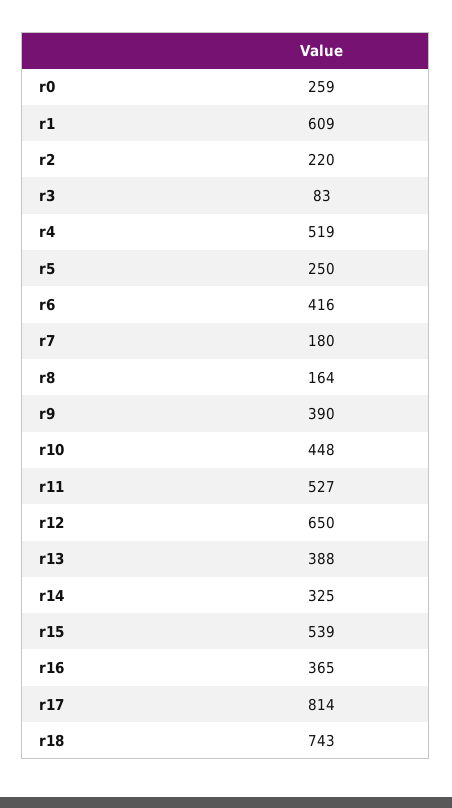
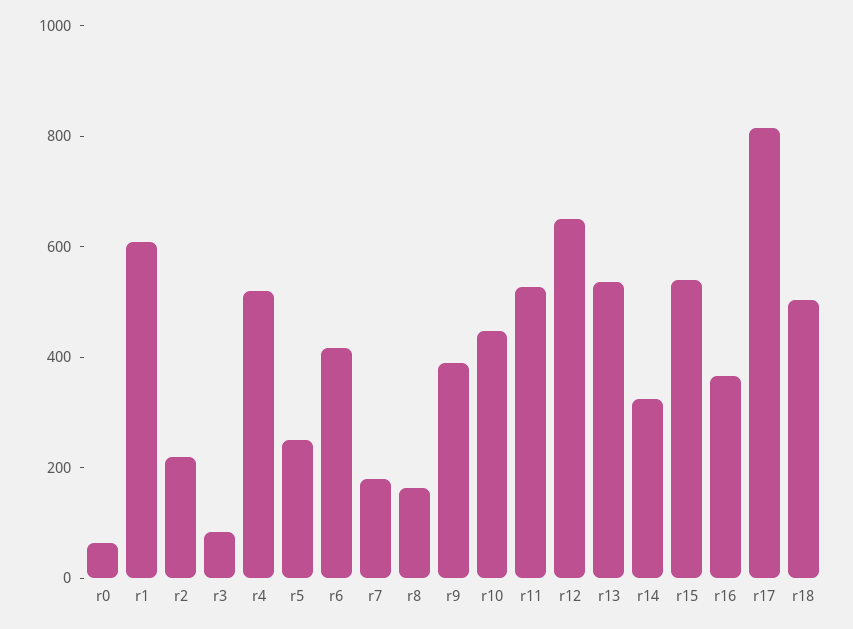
  {
-   "r0": 259,
+   "r0": 50,
    "r1": 609,
    "r2": 220,
    "r3": 83,
    "r4": 519,
    "r5": 250,
    "r6": 416,
    "r7": 180,
    "r8": 164,
    "r9": 390,
    "r10": 448,
    "r11": 527,
    "r12": 650,
-   "r13": 388,
+   "r13": 550,
    "r14": 325,
    "r15": 539,
    "r16": 365,
    "r17": 814,
-   "r18": 743
+   "r18": 500
  }

